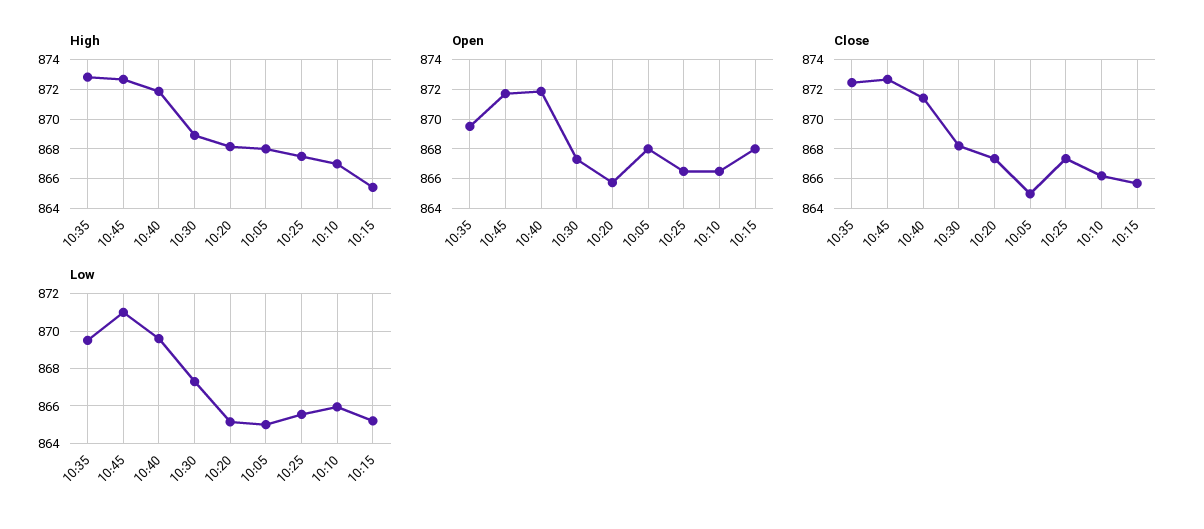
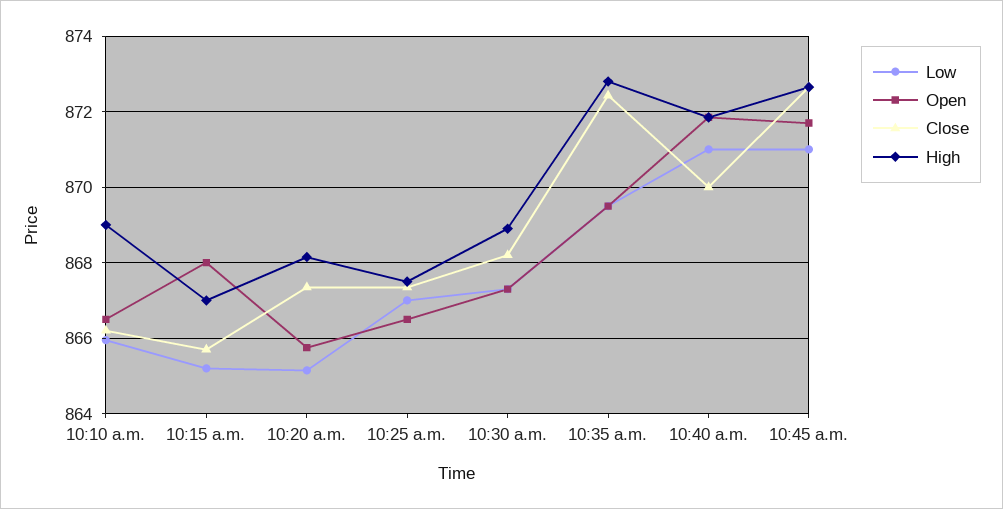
  {
    "High": {
      "10:35": 872.8,
      "10:45": 872.6,
      "10:40": 871.8,
      "10:30": 869,
      "10:20": 868.2,
-     "10:05": 868,
      "10:25": 867.6,
-     "10:10": 867,
+     "10:10": 869,
-     "10:15": 865.5
+     "10:15": 867
    },
    "Open": {
      "10:35": 869.6,
      "10:45": 871.8,
      "10:40": 871.8,
      "10:30": 867.4,
      "10:20": 865.8,
-     "10:05": 868,
      "10:25": 866.6,
      "10:10": 866.6,
      "10:15": 868
    },
    "Close": {
      "10:35": 872.4,
      "10:45": 872.6,
-     "10:40": 871.5,
+     "10:40": 870,
      "10:30": 868.2,
      "10:20": 867.4,
-     "10:05": 865,
      "10:25": 867.4,
      "10:10": 866.2,
      "10:15": 865.8
    },
    "Low": {
      "10:35": 869.6,
      "10:45": 871,
-     "10:40": 869.5,
+     "10:40": 871,
      "10:30": 867.4,
      "10:20": 865.2,
-     "10:05": 865,
-     "10:25": 865.5,
+     "10:25": 867,
      "10:10": 866,
      "10:15": 865.2
    }
  }

